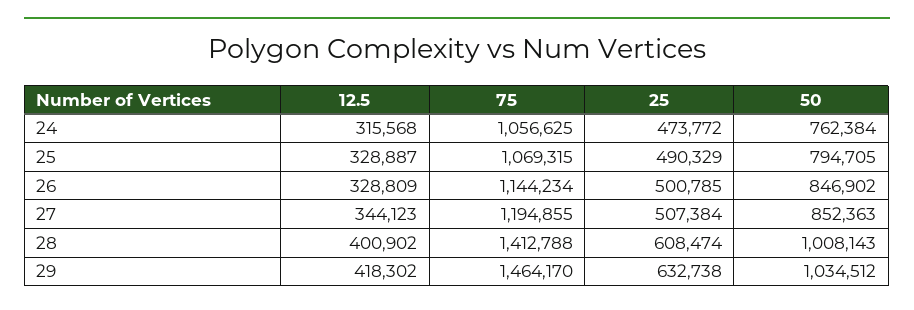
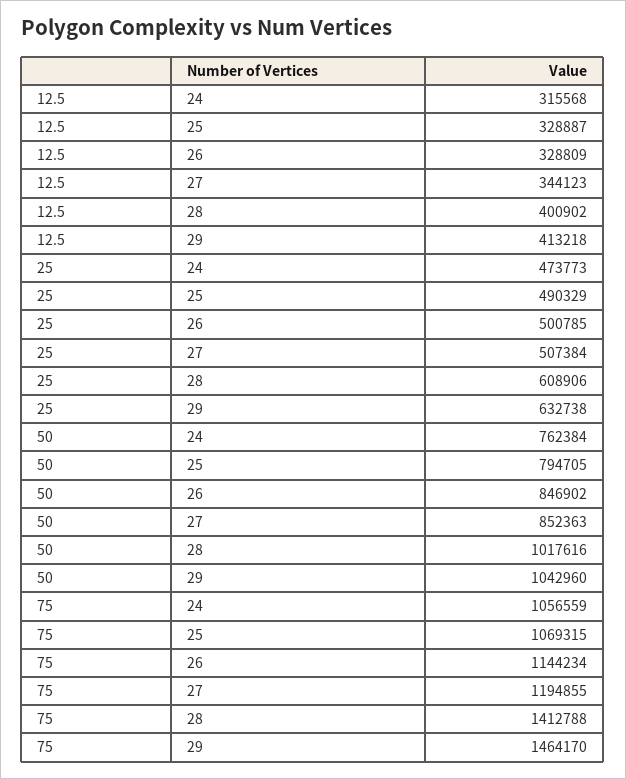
  {
    "12.5": {
      "24": 315568,
      "25": 328887,
      "26": 328809,
      "27": 344123,
      "28": 400902,
-     "29": 418302
+     "29": 413218
    },
    "75": {
-     "24": 1056625,
+     "24": 1056559,
      "25": 1069315,
      "26": 1144234,
      "27": 1194855,
      "28": 1412788,
      "29": 1464170
    },
    "25": {
-     "24": 473772,
+     "24": 473773,
      "25": 490329,
      "26": 500785,
      "27": 507384,
-     "28": 608474,
+     "28": 608906,
      "29": 632738
    },
    "50": {
      "24": 762384,
      "25": 794705,
      "26": 846902,
      "27": 852363,
-     "28": 1008143,
+     "28": 1017616,
-     "29": 1034512
+     "29": 1042960
    }
  }

